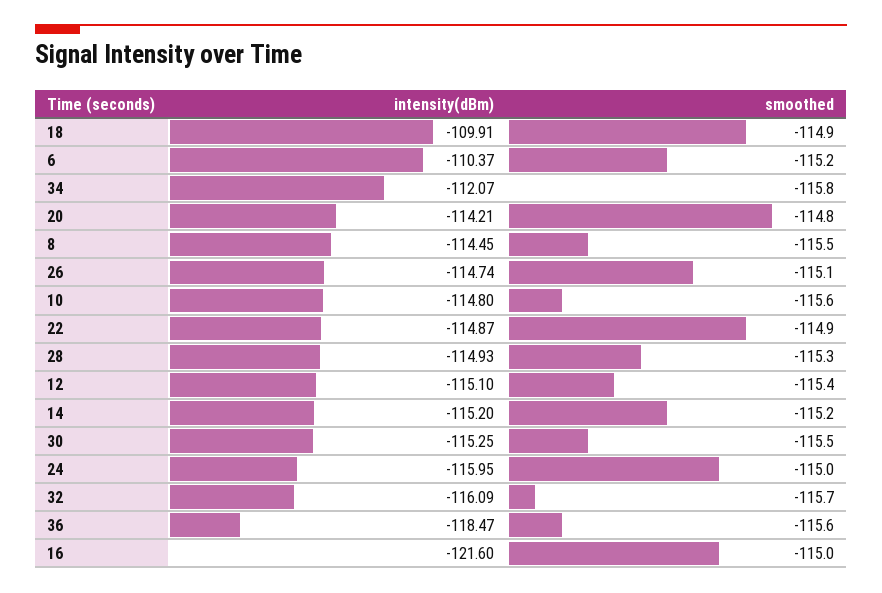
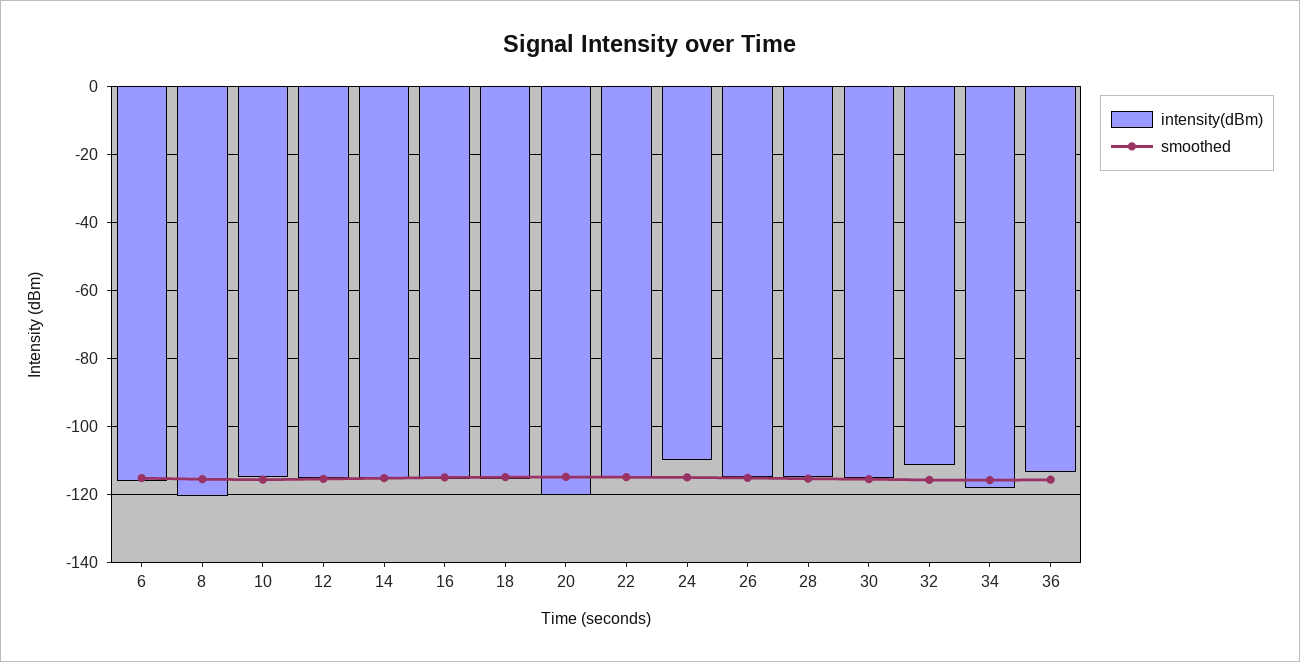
  {
    "intensity(dBm)": {
-     "18": -109.91,
+     "18": -116,
-     "6": -110.37,
+     "6": -116,
-     "34": -112.07,
+     "34": -118,
-     "20": -114.21,
+     "20": -120,
-     "8": -114.45,
+     "8": -120,
      "26": -114.74,
      "10": -114.8,
      "22": -114.87,
      "28": -114.93,
      "12": -115.1,
      "14": -115.2,
      "30": -115.25,
-     "24": -115.95,
+     "24": -110,
-     "32": -116.09,
+     "32": -112,
-     "36": -118.47,
+     "36": -114,
-     "16": -121.6
+     "16": -116
    },
    "smoothed": {
      "18": -114.9,
      "6": -115.2,
      "34": -115.8,
      "20": -114.8,
      "8": -115.5,
      "26": -115.1,
      "10": -115.6,
      "22": -114.9,
      "28": -115.3,
      "12": -115.4,
      "14": -115.2,
      "30": -115.5,
      "24": -115,
      "32": -115.7,
      "36": -115.6,
      "16": -115
    }
  }

